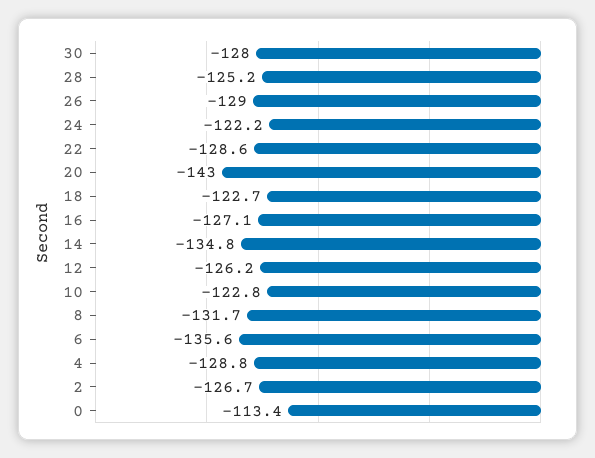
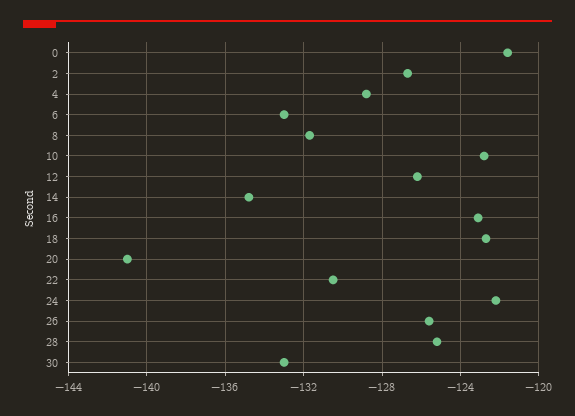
  {
-   "30": -128,
+   "30": -133,
    "28": -125.2,
-   "26": -129,
+   "26": -125.5,
    "24": -122.2,
-   "22": -128.6,
+   "22": -130.5,
-   "20": -143,
+   "20": -141,
    "18": -122.7,
-   "16": -127.1,
+   "16": -123,
    "14": -134.8,
    "12": -126.2,
    "10": -122.8,
    "8": -131.7,
-   "6": -135.6,
+   "6": -133,
    "4": -128.8,
    "2": -126.7,
-   "0": -113.4
+   "0": -121.5
  }

